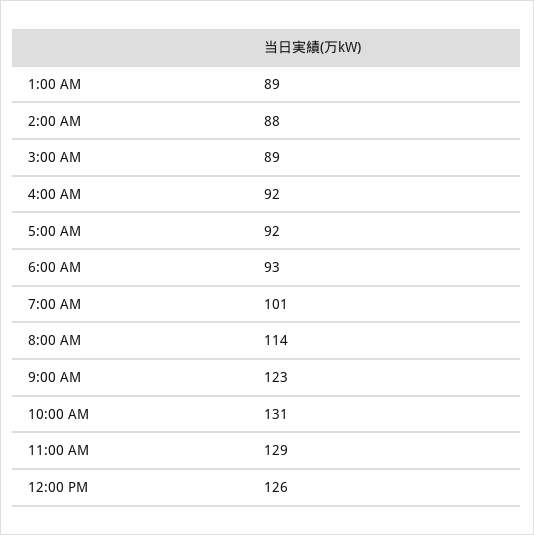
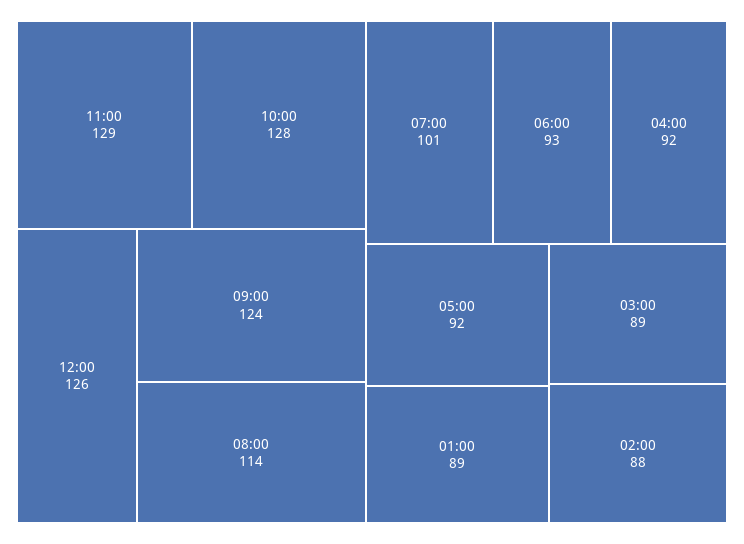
  {
    "1:00 AM": 89,
    "2:00 AM": 88,
    "3:00 AM": 89,
    "4:00 AM": 92,
    "5:00 AM": 92,
    "6:00 AM": 93,
    "7:00 AM": 101,
    "8:00 AM": 114,
-   "9:00 AM": 123,
+   "9:00 AM": 124,
-   "10:00 AM": 131,
+   "10:00 AM": 128,
    "11:00 AM": 129,
    "12:00 PM": 126
  }

